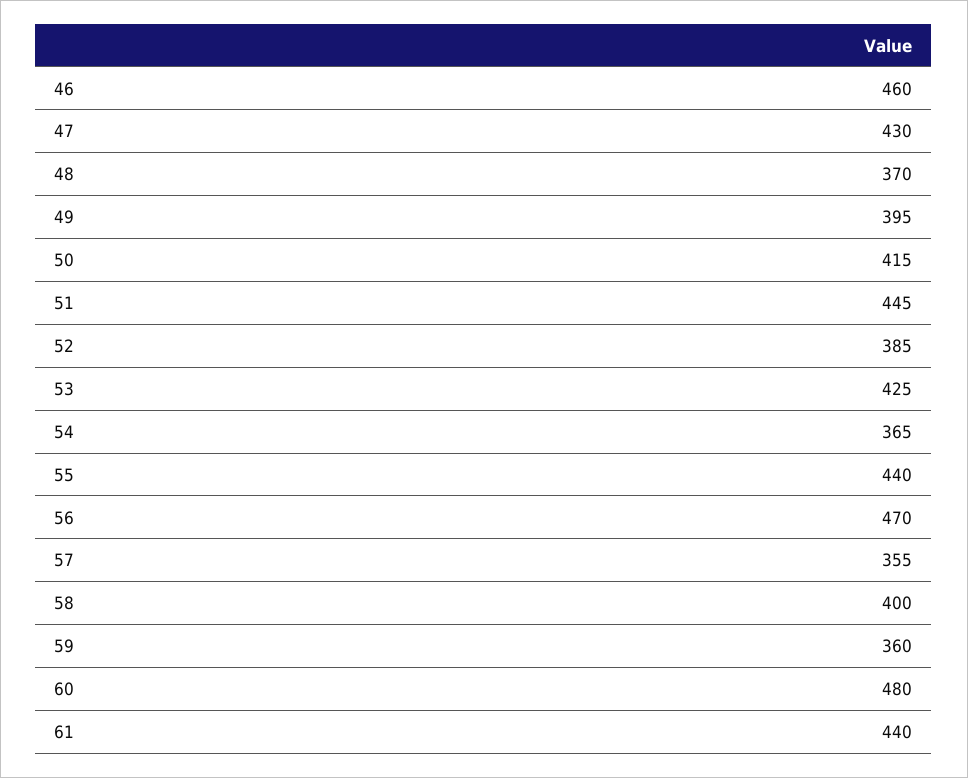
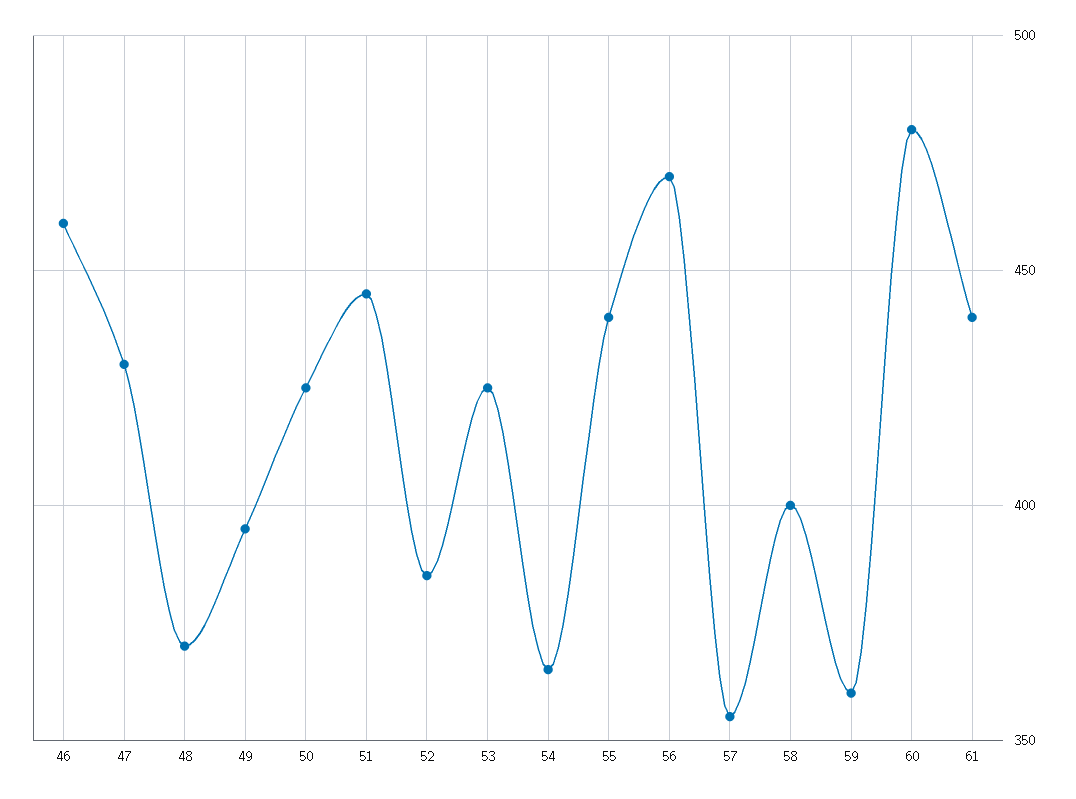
  {
    "46": 460,
    "47": 430,
    "48": 370,
    "49": 395,
-   "50": 415,
+   "50": 425,
    "51": 445,
    "52": 385,
    "53": 425,
    "54": 365,
    "55": 440,
    "56": 470,
    "57": 355,
    "58": 400,
    "59": 360,
    "60": 480,
    "61": 440
  }

